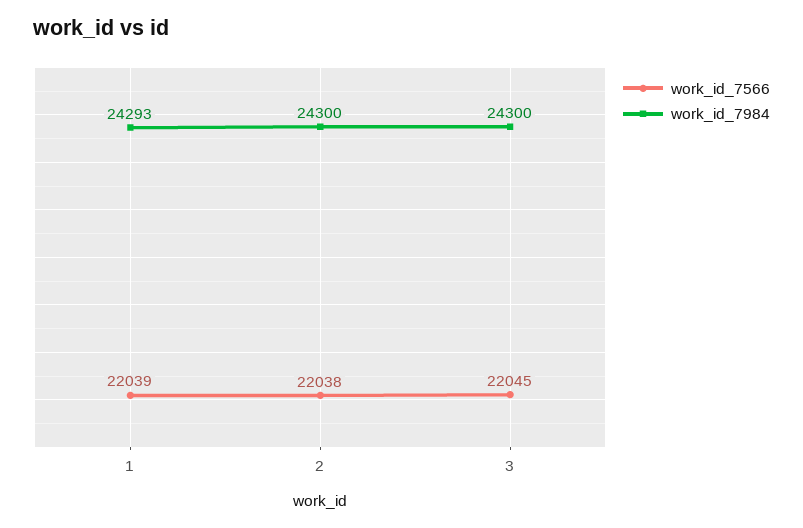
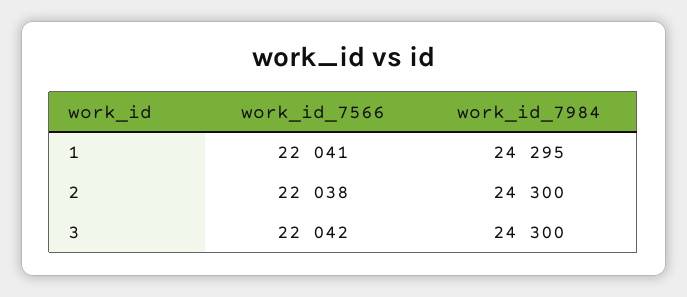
  {
    "work_id_7566": {
-     "1": 22039,
+     "1": 22041,
      "2": 22038,
-     "3": 22045
+     "3": 22042
    },
    "work_id_7984": {
-     "1": 24293,
+     "1": 24295,
      "2": 24300,
      "3": 24300
    }
  }

